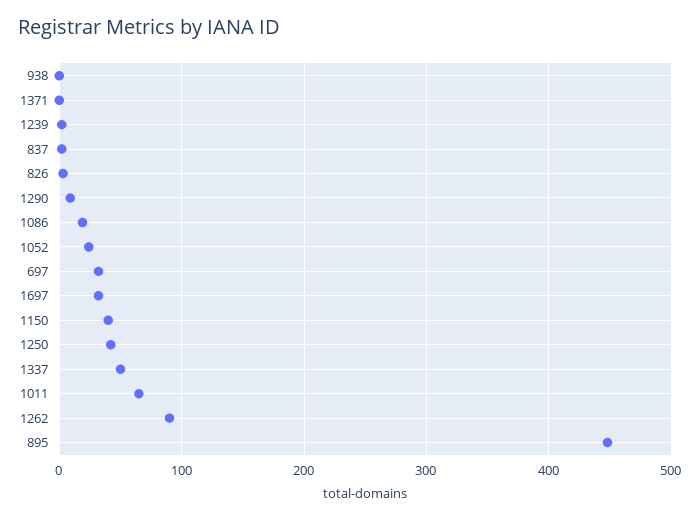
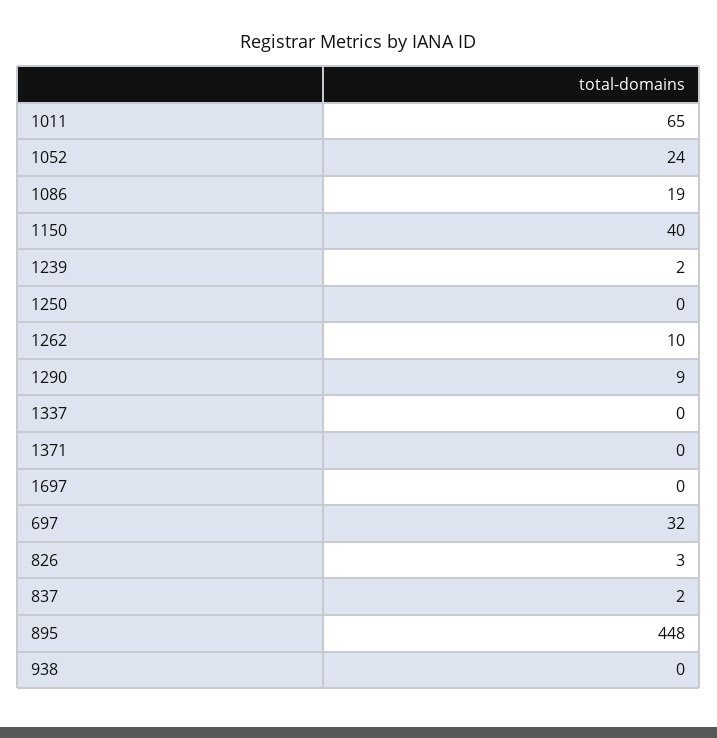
  {
    "938": 0,
    "1371": 0,
    "1239": 2,
    "837": 2,
    "826": 3,
    "1290": 9,
    "1086": 19,
    "1052": 24,
    "697": 32,
-   "1697": 30,
+   "1697": 0,
    "1150": 40,
-   "1250": 40,
+   "1250": 0,
-   "1337": 50,
+   "1337": 0,
    "1011": 65,
-   "1262": 90,
+   "1262": 10,
    "895": 448
  }

